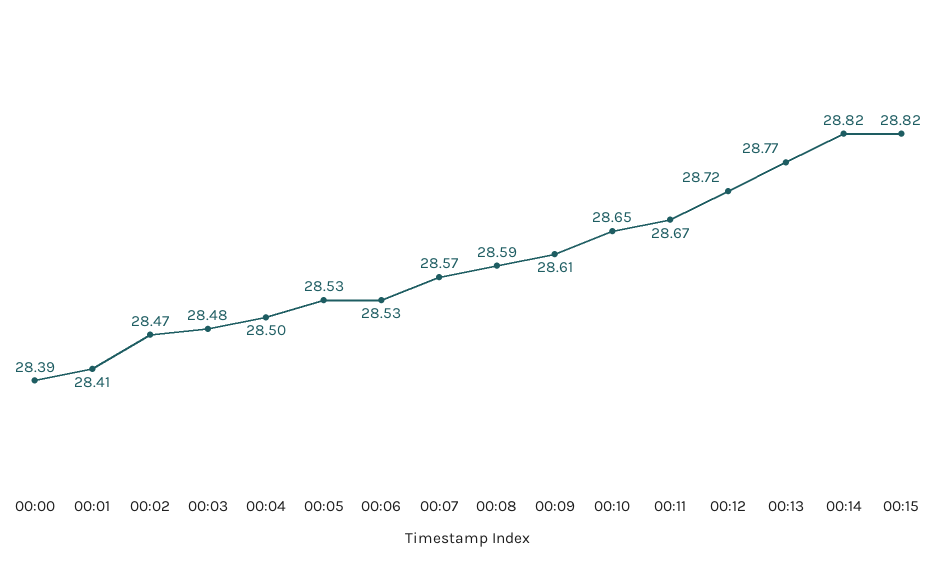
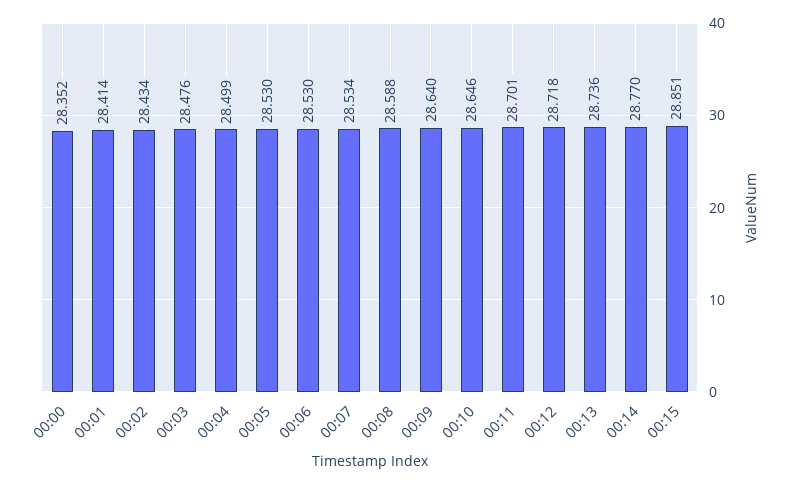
  {
-   "00:00": 28.39,
+   "00:00": 28.352,
    "00:01": 28.414,
-   "00:02": 28.47,
+   "00:02": 28.434,
    "00:03": 28.476,
    "00:04": 28.499,
    "00:05": 28.53,
    "00:06": 28.53,
-   "00:07": 28.57,
+   "00:07": 28.534,
    "00:08": 28.588,
-   "00:09": 28.61,
+   "00:09": 28.64,
    "00:10": 28.646,
-   "00:11": 28.67,
+   "00:11": 28.701,
    "00:12": 28.718,
-   "00:13": 28.77,
+   "00:13": 28.736,
-   "00:14": 28.82,
+   "00:14": 28.77,
-   "00:15": 28.82
+   "00:15": 28.851
  }

